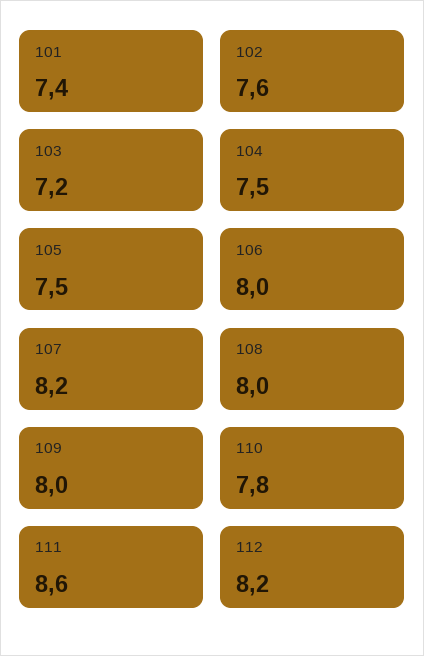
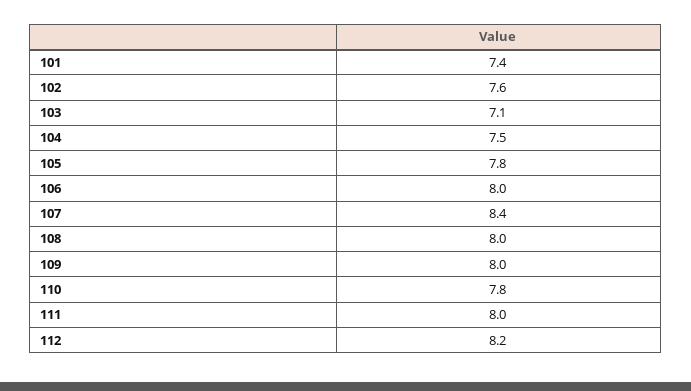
  {
    "101": 7.4,
    "102": 7.6,
-   "103": 7.2,
+   "103": 7.1,
    "104": 7.5,
-   "105": 7.5,
+   "105": 7.8,
    "106": 8,
-   "107": 8.2,
+   "107": 8.4,
    "108": 8,
    "109": 8,
    "110": 7.8,
-   "111": 8.6,
+   "111": 8,
    "112": 8.2
  }

